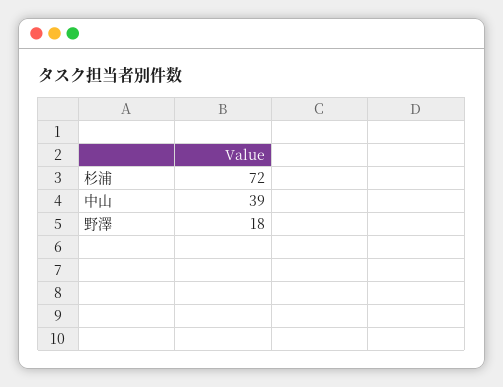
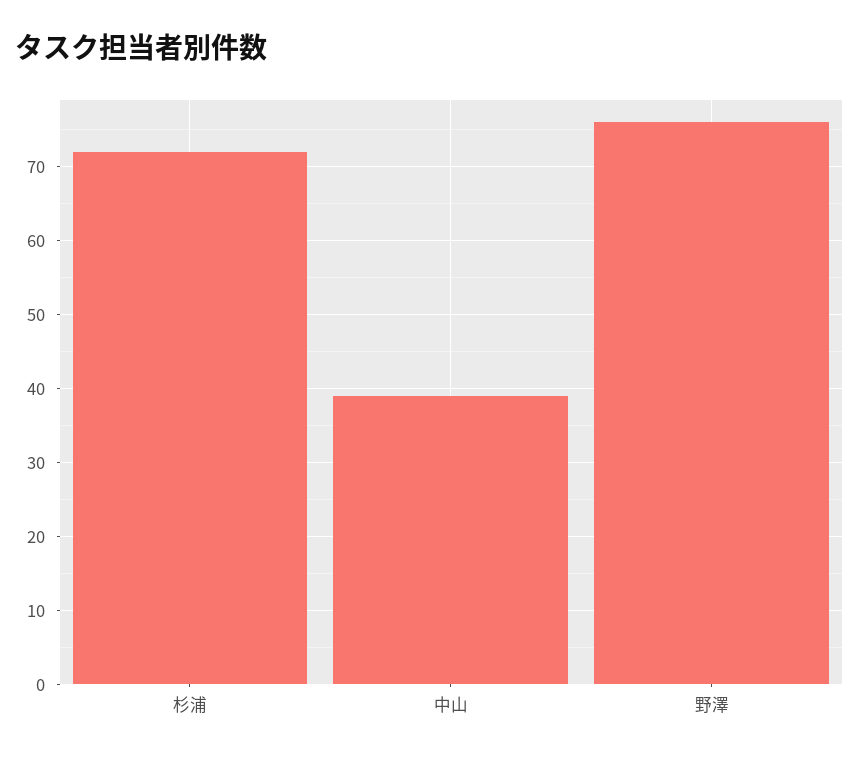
  {
    "杉浦": 72,
    "中山": 39,
-   "野澤": 18
+   "野澤": 76
  }

